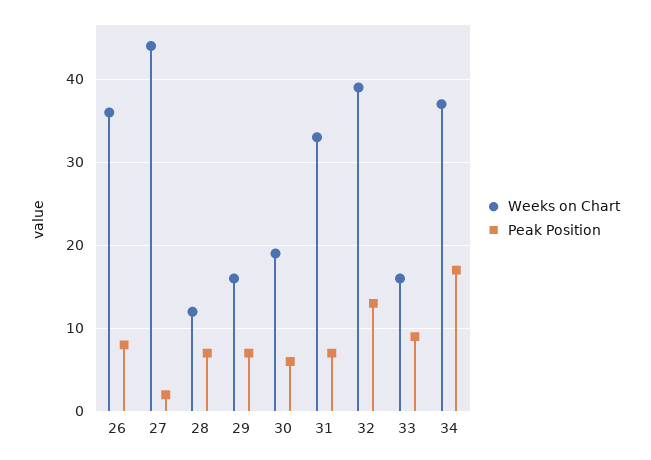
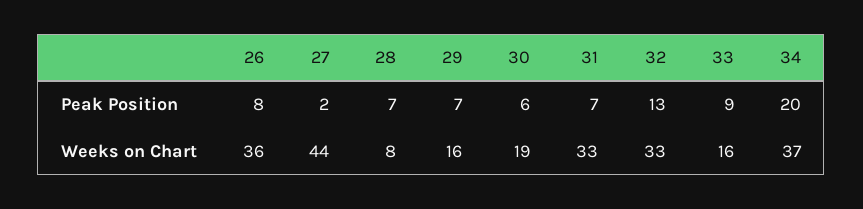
  {
    "Weeks on Chart": {
      "26": 36,
      "27": 44,
-     "28": 12,
+     "28": 8,
      "29": 16,
      "30": 19,
      "31": 33,
-     "32": 39,
+     "32": 33,
      "33": 16,
      "34": 37
    },
    "Peak Position": {
      "26": 8,
      "27": 2,
      "28": 7,
      "29": 7,
      "30": 6,
      "31": 7,
      "32": 13,
      "33": 9,
-     "34": 17
+     "34": 20
    }
  }

